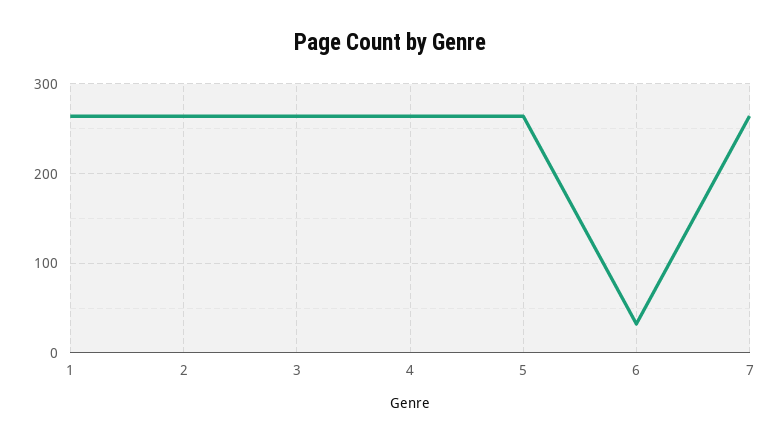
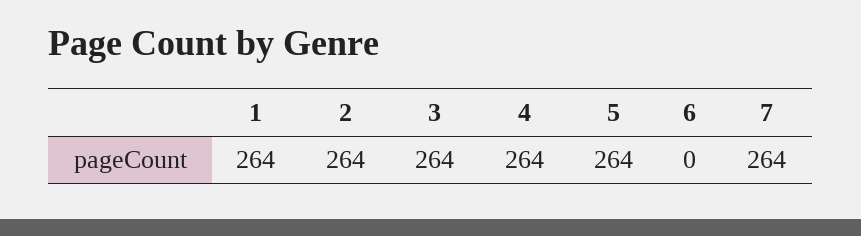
  {
    "1": 264,
    "2": 264,
    "3": 264,
    "4": 264,
    "5": 264,
-   "6": 30,
+   "6": 0,
    "7": 264
  }

